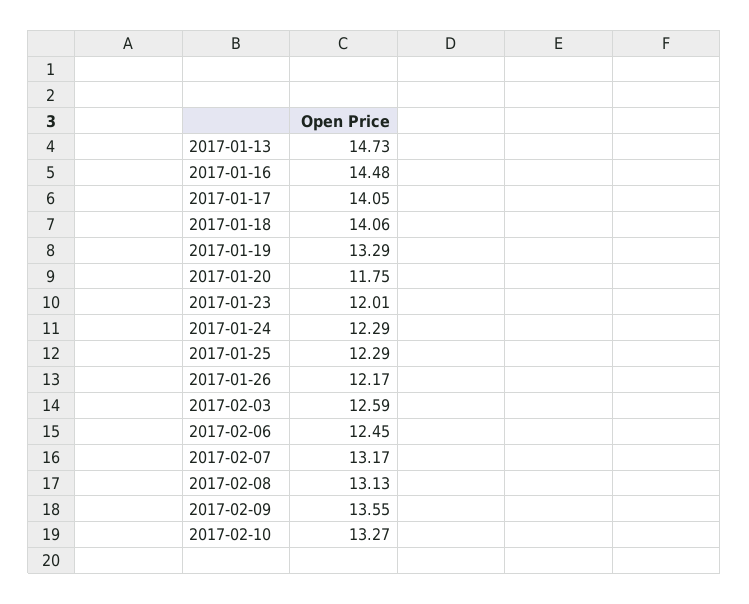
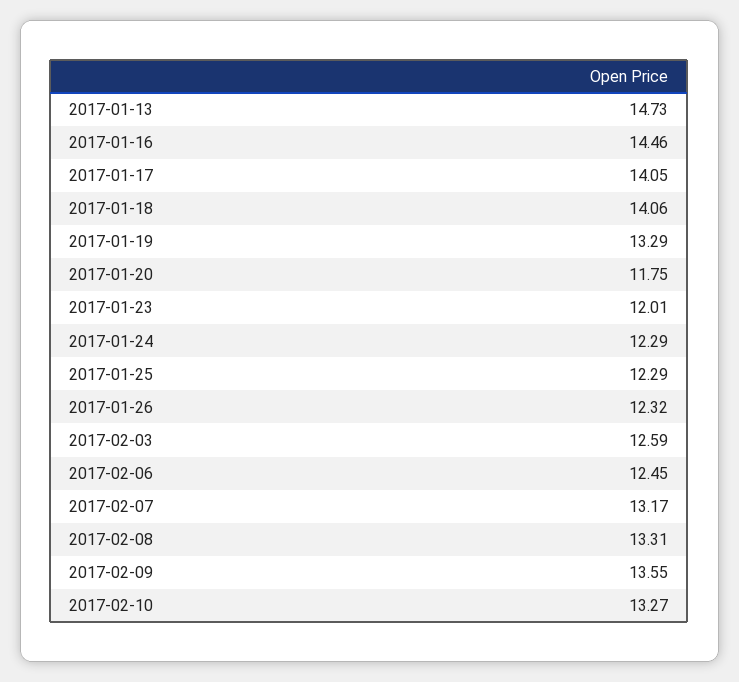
  {
    "2017-01-13": 14.73,
-   "2017-01-16": 14.48,
+   "2017-01-16": 14.46,
    "2017-01-17": 14.05,
    "2017-01-18": 14.06,
    "2017-01-19": 13.29,
    "2017-01-20": 11.75,
    "2017-01-23": 12.01,
    "2017-01-24": 12.29,
    "2017-01-25": 12.29,
-   "2017-01-26": 12.17,
+   "2017-01-26": 12.32,
    "2017-02-03": 12.59,
    "2017-02-06": 12.45,
    "2017-02-07": 13.17,
-   "2017-02-08": 13.13,
+   "2017-02-08": 13.31,
    "2017-02-09": 13.55,
    "2017-02-10": 13.27
  }

